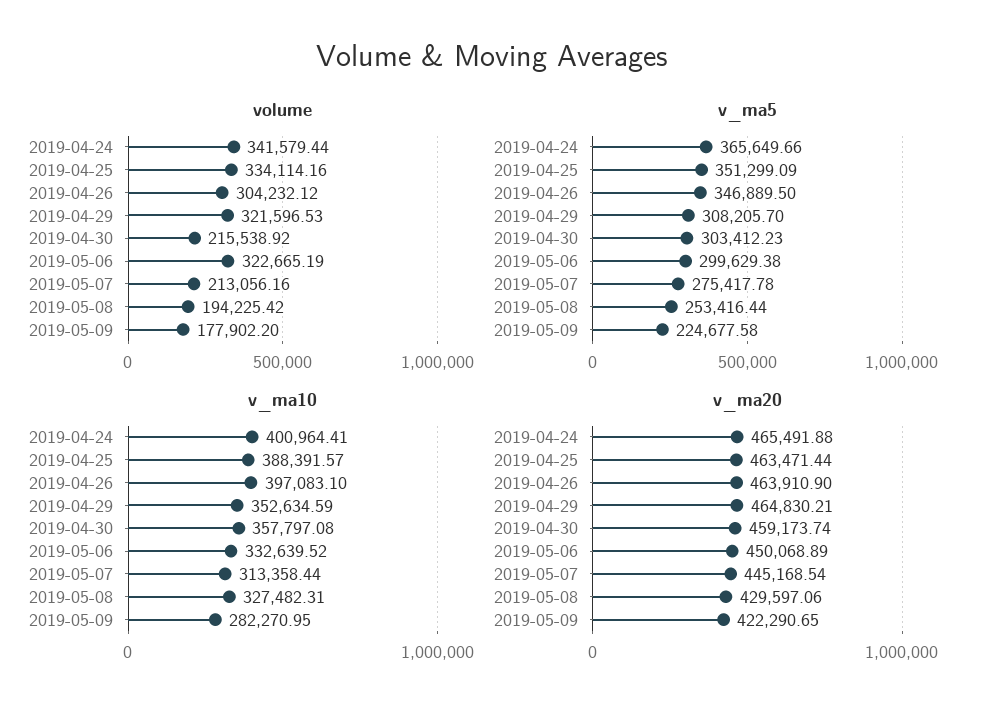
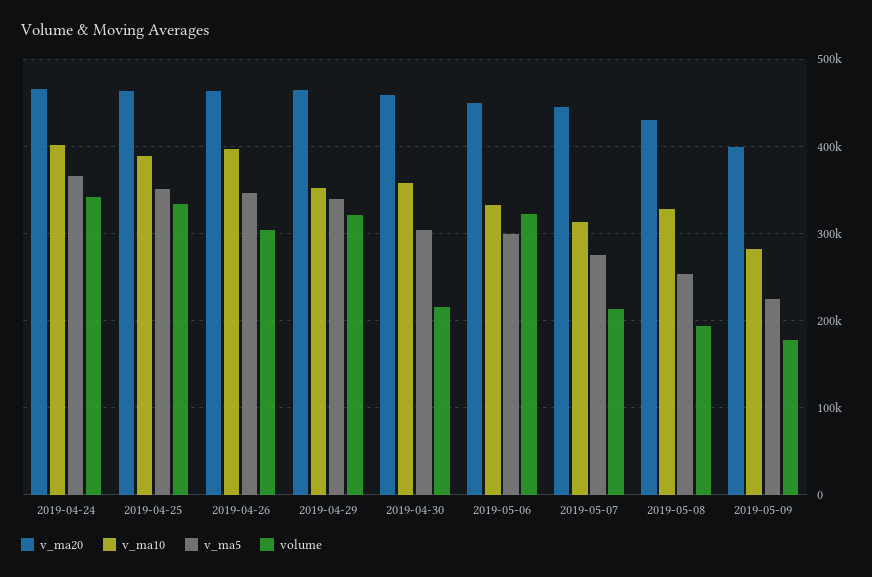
  {
    "volume": {
      "2019-04-24": 341579.44,
      "2019-04-25": 334114.16,
      "2019-04-26": 304232.12,
      "2019-04-29": 321596.53,
      "2019-04-30": 215538.92,
      "2019-05-06": 322665.19,
      "2019-05-07": 213056.16,
      "2019-05-08": 194225.42,
      "2019-05-09": 177902.2
    },
    "v_ma5": {
      "2019-04-24": 365649.66,
      "2019-04-25": 351299.09,
      "2019-04-26": 346889.5,
-     "2019-04-29": 308205.7,
+     "2019-04-29": 340000,
      "2019-04-30": 303412.23,
      "2019-05-06": 299629.38,
      "2019-05-07": 275417.78,
      "2019-05-08": 253416.44,
      "2019-05-09": 224677.58
    },
    "v_ma10": {
      "2019-04-24": 400964.41,
      "2019-04-25": 388391.57,
      "2019-04-26": 397083.1,
      "2019-04-29": 352634.59,
      "2019-04-30": 357797.08,
      "2019-05-06": 332639.52,
      "2019-05-07": 313358.44,
      "2019-05-08": 327482.31,
      "2019-05-09": 282270.95
    },
    "v_ma20": {
      "2019-04-24": 465491.88,
      "2019-04-25": 463471.44,
      "2019-04-26": 463910.9,
      "2019-04-29": 464830.21,
      "2019-04-30": 459173.74,
      "2019-05-06": 450068.89,
      "2019-05-07": 445168.54,
      "2019-05-08": 429597.06,
-     "2019-05-09": 422290.65
+     "2019-05-09": 400000
    }
  }

